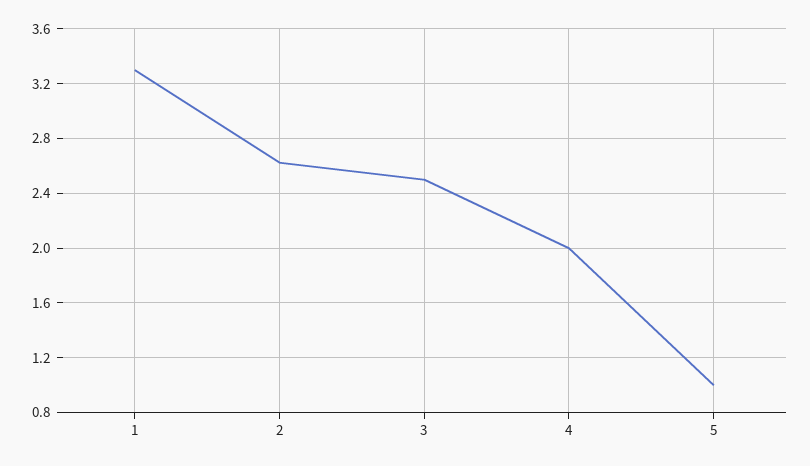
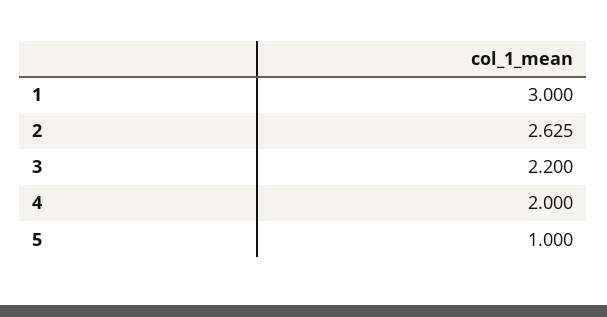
  {
-   "1": 3.3,
+   "1": 3,
    "2": 2.625,
-   "3": 2.5,
+   "3": 2.2,
    "4": 2,
    "5": 1
  }

